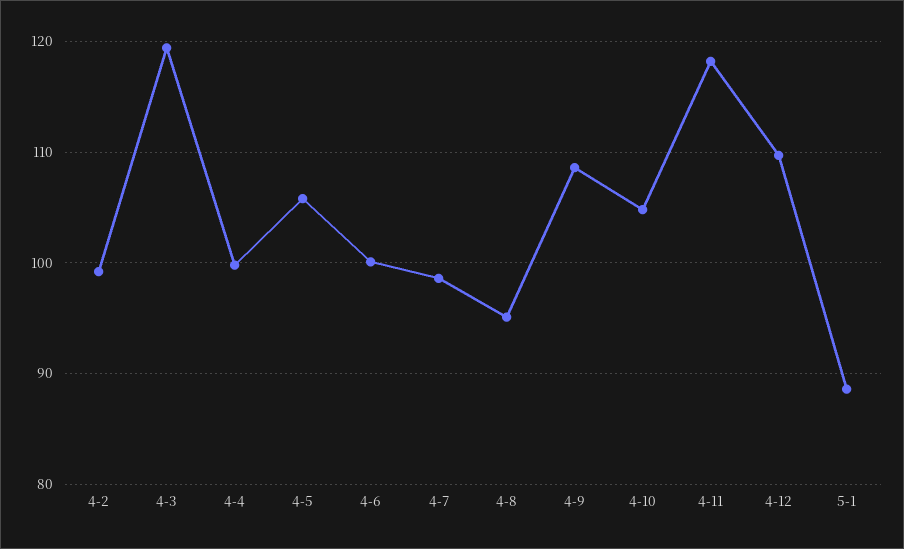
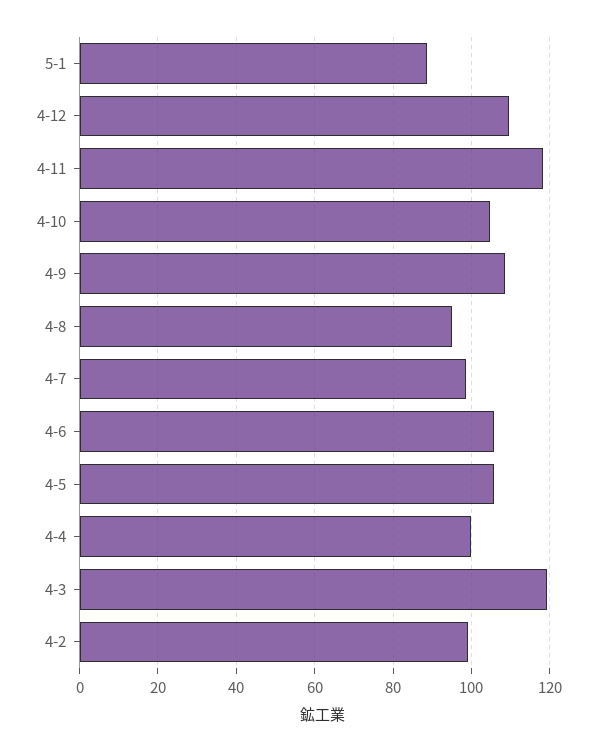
  {
    "4-2": 99,
    "4-3": 119,
    "4-4": 100,
    "4-5": 106,
-   "4-6": 100,
+   "4-6": 106,
    "4-7": 99,
    "4-8": 95,
    "4-9": 109,
    "4-10": 105,
    "4-11": 118,
    "4-12": 110,
    "5-1": 89
  }

